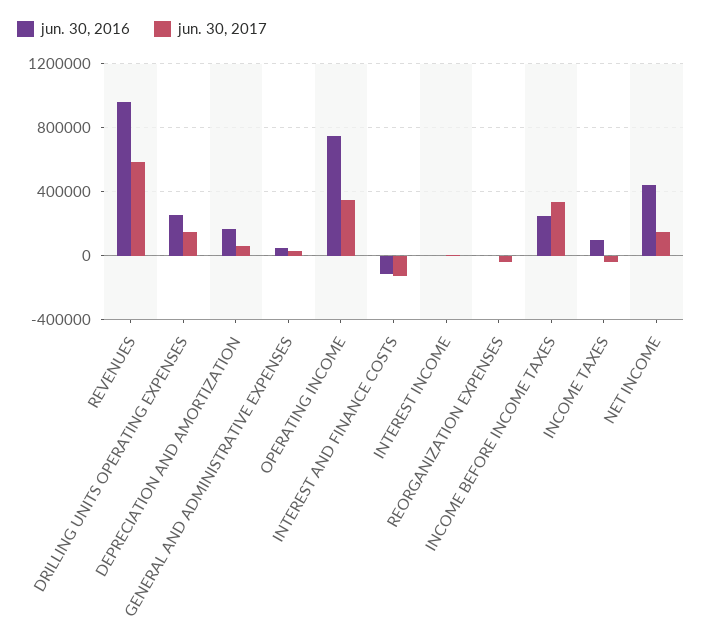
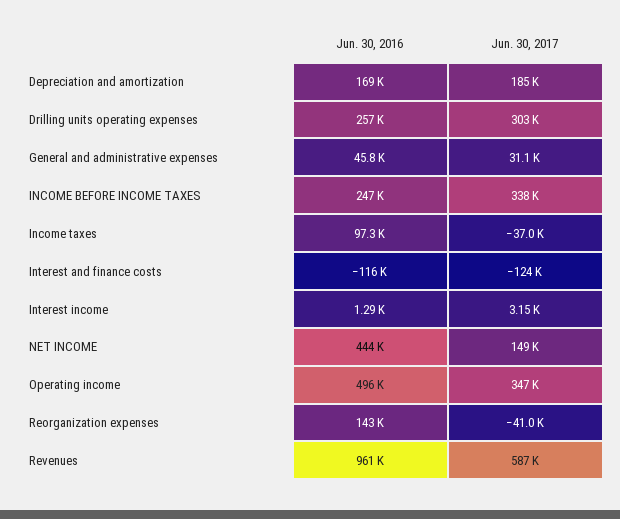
  {
    "jun. 30, 2016": {
      "REVENUES": 961000,
      "DRILLING UNITS OPERATING EXPENSES": 257000,
      "DEPRECIATION AND AMORTIZATION": 169000,
      "GENERAL AND ADMINISTRATIVE EXPENSES": 45800,
-     "OPERATING INCOME": 750000,
+     "OPERATING INCOME": 496000,
      "INTEREST AND FINANCE COSTS": -116000,
      "INTEREST INCOME": 1290,
-     "REORGANIZATION EXPENSES": 0,
+     "REORGANIZATION EXPENSES": 143000,
      "INCOME BEFORE INCOME TAXES": 247000,
      "INCOME TAXES": 97300,
      "NET INCOME": 444000
    },
    "jun. 30, 2017": {
      "REVENUES": 587000,
-     "DRILLING UNITS OPERATING EXPENSES": 150000,
+     "DRILLING UNITS OPERATING EXPENSES": 303000,
-     "DEPRECIATION AND AMORTIZATION": 50000,
+     "DEPRECIATION AND AMORTIZATION": 185000,
      "GENERAL AND ADMINISTRATIVE EXPENSES": 31100,
      "OPERATING INCOME": 347000,
      "INTEREST AND FINANCE COSTS": -124000,
      "INTEREST INCOME": 3150,
      "REORGANIZATION EXPENSES": -41000,
      "INCOME BEFORE INCOME TAXES": 338000,
      "INCOME TAXES": -37000,
      "NET INCOME": 149000
    }
  }

